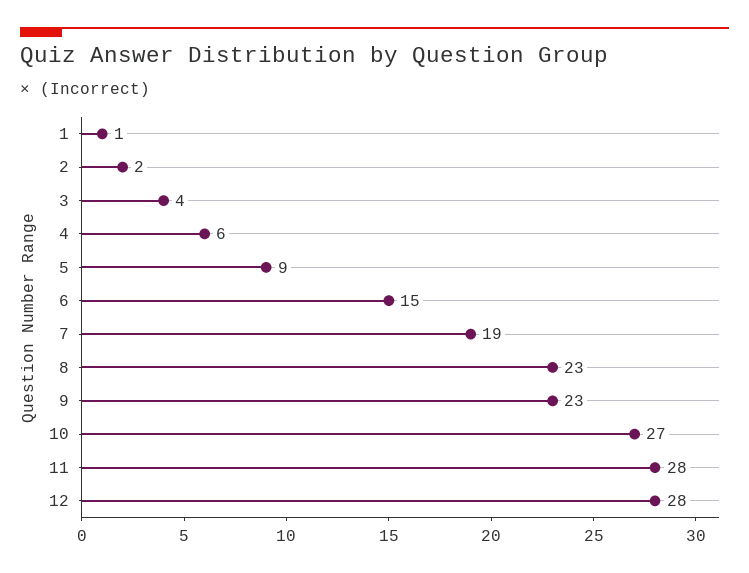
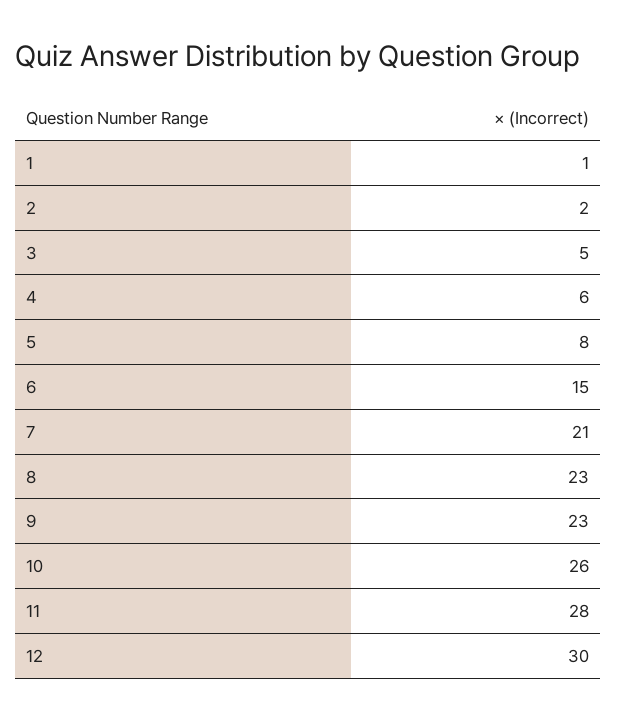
  {
    "1": 1,
    "2": 2,
-   "3": 4,
+   "3": 5,
    "4": 6,
-   "5": 9,
+   "5": 8,
    "6": 15,
-   "7": 19,
+   "7": 21,
    "8": 23,
    "9": 23,
-   "10": 27,
+   "10": 26,
    "11": 28,
-   "12": 28
+   "12": 30
  }

